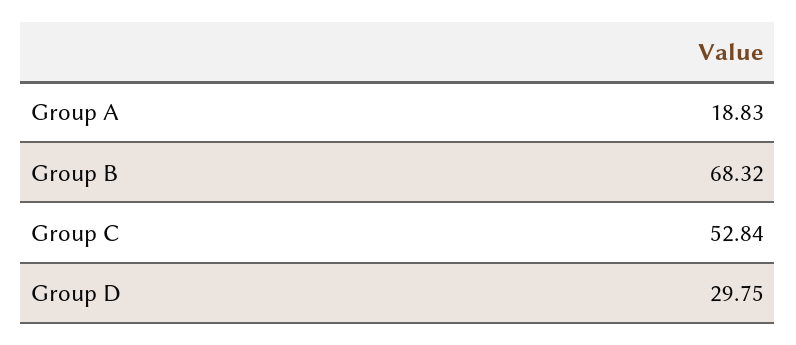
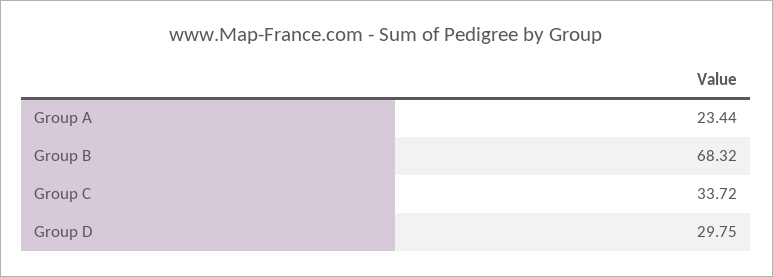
  {
-   "Group A": 18.83,
+   "Group A": 23.44,
    "Group B": 68.32,
-   "Group C": 52.84,
+   "Group C": 33.72,
    "Group D": 29.75
  }

